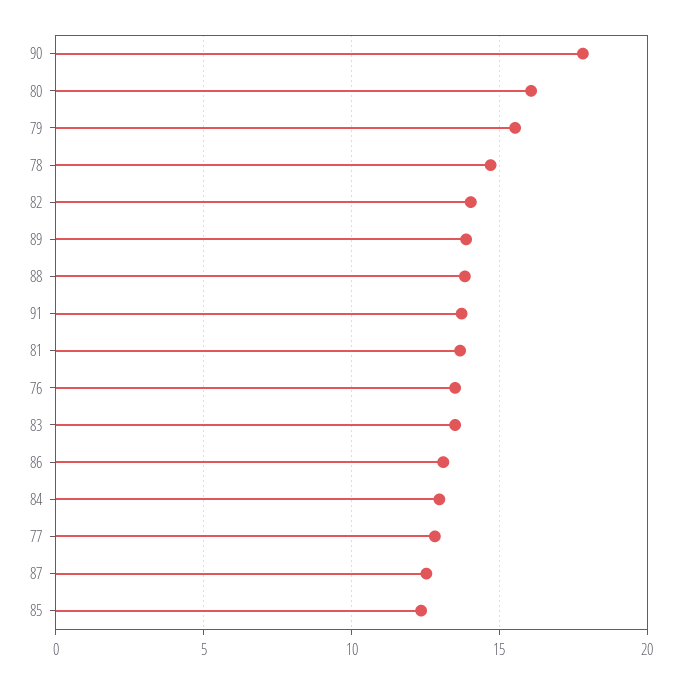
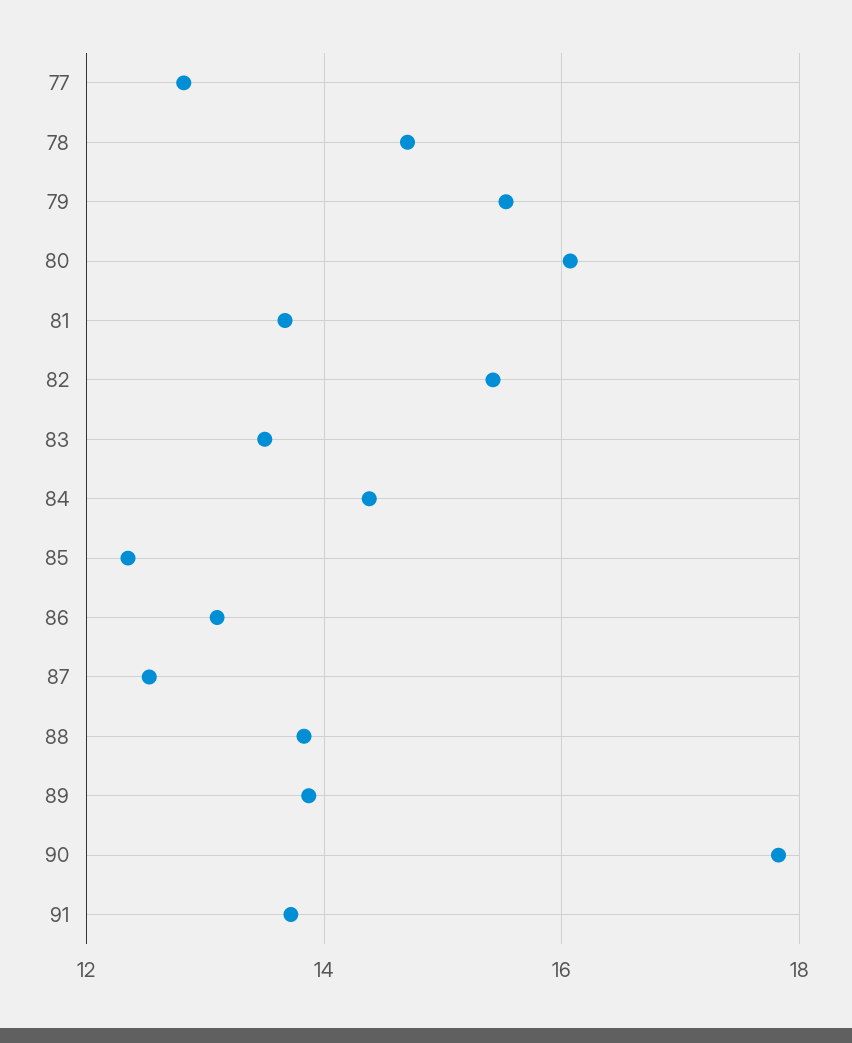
  {
    "90": 17.8,
    "80": 16,
    "79": 15.6,
    "78": 14.8,
-   "82": 14,
+   "82": 15.4,
    "89": 13.8,
    "88": 13.8,
    "91": 13.8,
    "81": 13.6,
-   "76": 13.5,
    "83": 13.6,
    "86": 13.2,
-   "84": 13,
+   "84": 14.4,
    "77": 12.8,
    "87": 12.6,
    "85": 12.4
  }

